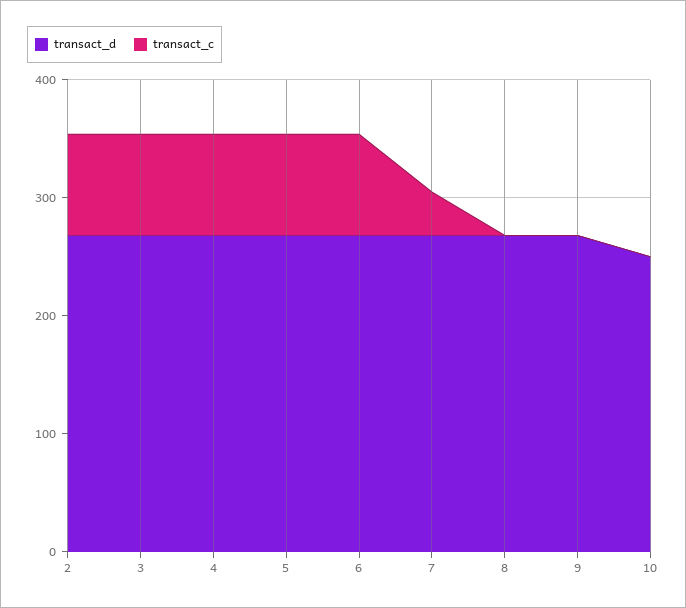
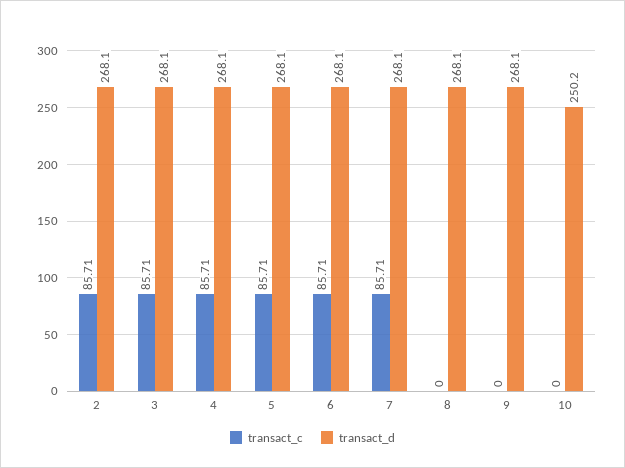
  {
    "transact_d": {
      "2": 268.1,
      "3": 268.1,
      "4": 268.1,
      "5": 268.1,
      "6": 268.1,
      "7": 268.1,
      "8": 268.1,
      "9": 268.1,
      "10": 250.2
    },
    "transact_c": {
      "2": 85.71,
      "3": 85.71,
      "4": 85.71,
      "5": 85.71,
      "6": 85.71,
-     "7": 40,
+     "7": 85.71,
      "8": 0,
      "9": 0,
      "10": 0
    }
  }

